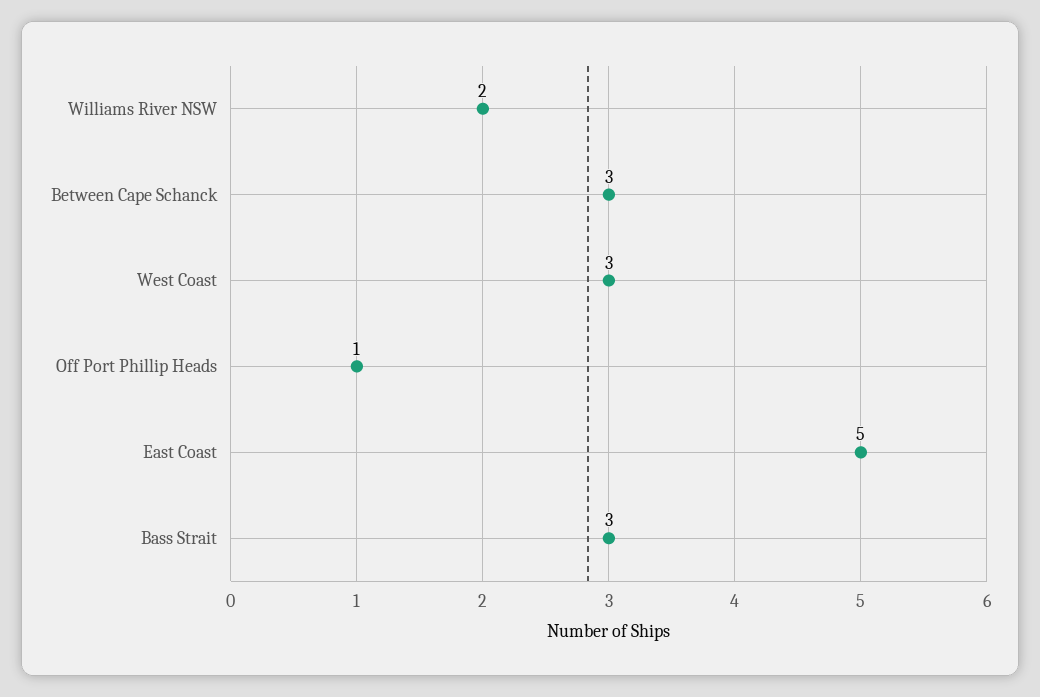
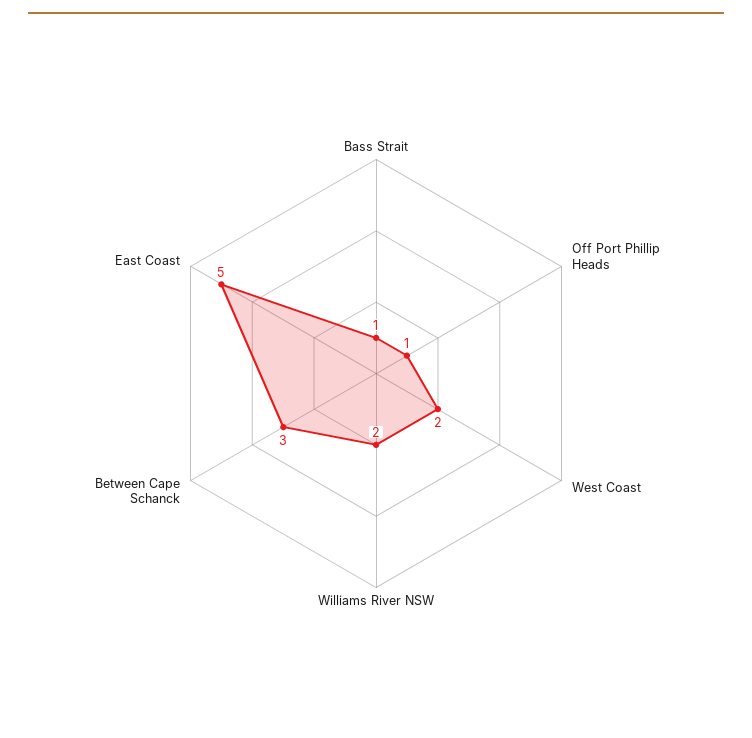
  {
    "Williams River NSW": 2,
    "Between Cape Schanck": 3,
-   "West Coast": 3,
+   "West Coast": 2,
    "Off Port Phillip Heads": 1,
    "East Coast": 5,
-   "Bass Strait": 3
+   "Bass Strait": 1
  }

